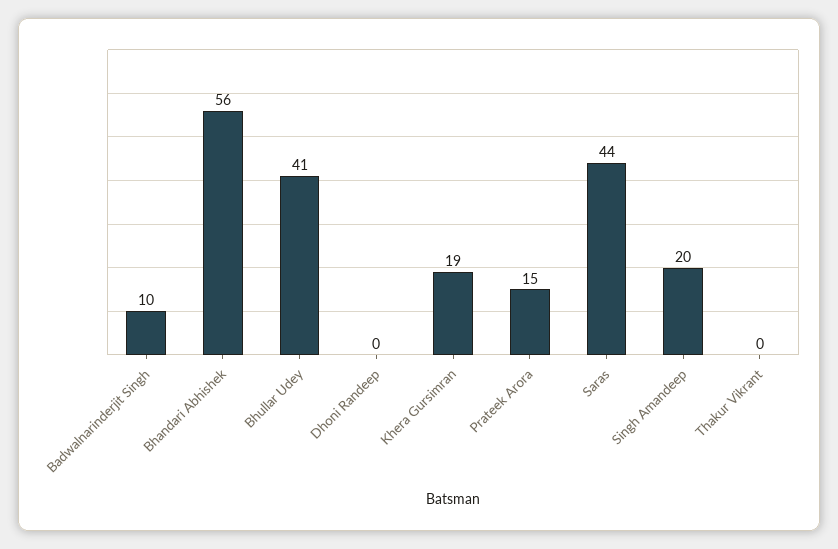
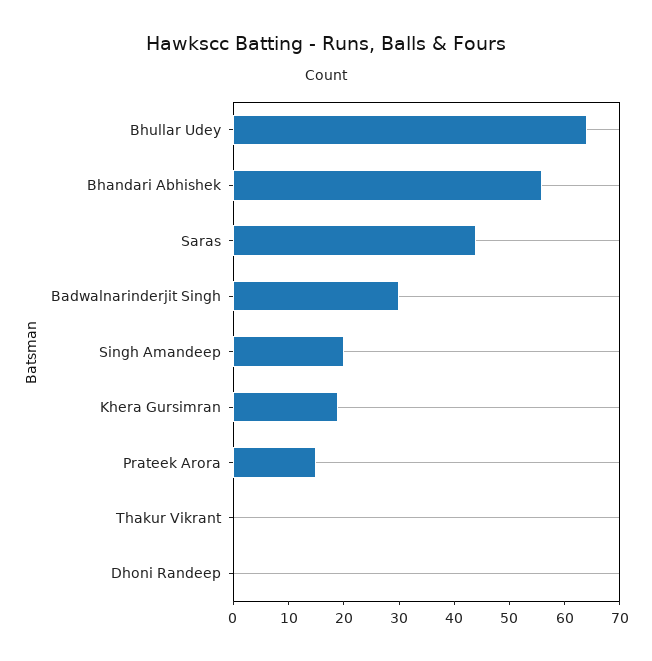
  {
-   "Badwalnarinderjit Singh": 10,
+   "Badwalnarinderjit Singh": 30,
    "Bhandari Abhishek": 56,
-   "Bhullar Udey": 41,
+   "Bhullar Udey": 65,
    "Dhoni Randeep": 0,
    "Khera Gursimran": 19,
    "Prateek Arora": 15,
    "Saras": 44,
    "Singh Amandeep": 20,
    "Thakur Vikrant": 0
  }

